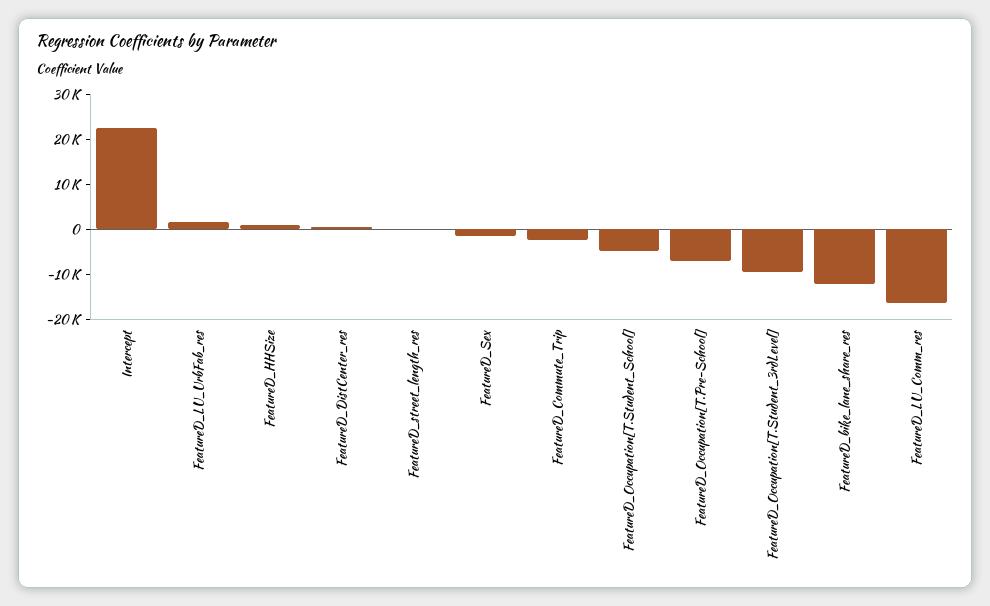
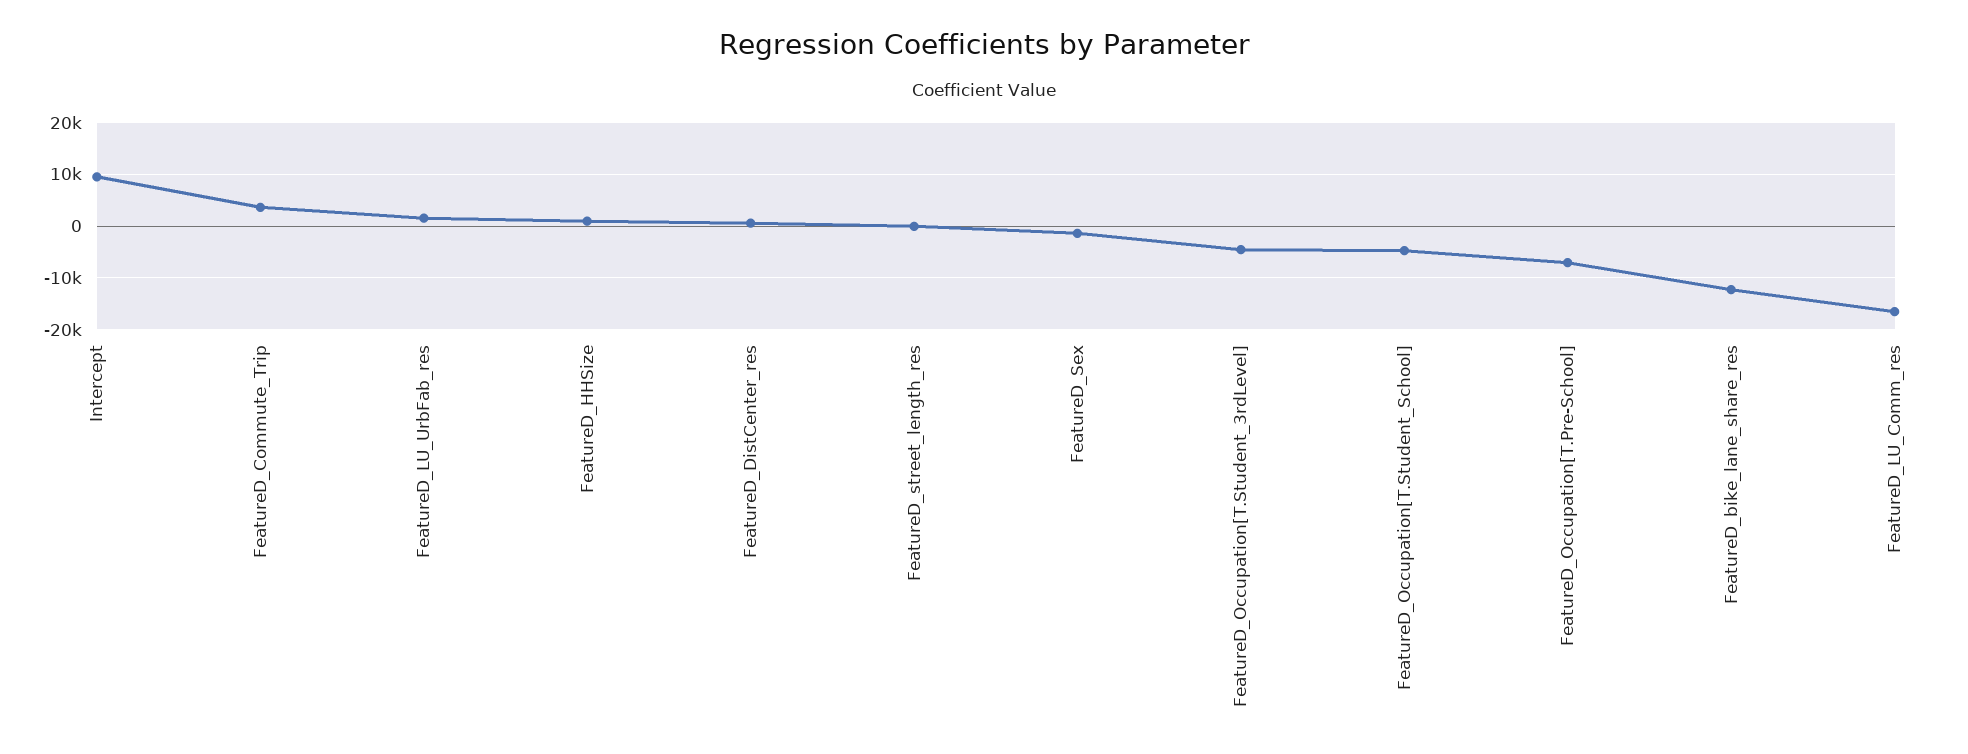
  {
-   "Intercept": 22000,
+   "Intercept": 10000,
    "FeatureD_LU_UrbFab_res": 2000,
    "FeatureD_HHSize": 0,
    "FeatureD_DistCenter_res": 0,
    "FeatureD_street_length_res": 0,
    "FeatureD_Sex": -2000,
-   "FeatureD_Commute_Trip": -2000,
+   "FeatureD_Commute_Trip": 4000,
    "FeatureD_Occupation[T.Student_School]": -4000,
    "FeatureD_Occupation[T.Pre-School]": -8000,
-   "FeatureD_Occupation[T.Student_3rdLevel]": -10000,
+   "FeatureD_Occupation[T.Student_3rdLevel]": -4000,
    "FeatureD_bike_lane_share_res": -12000,
    "FeatureD_LU_Comm_res": -16000
  }

